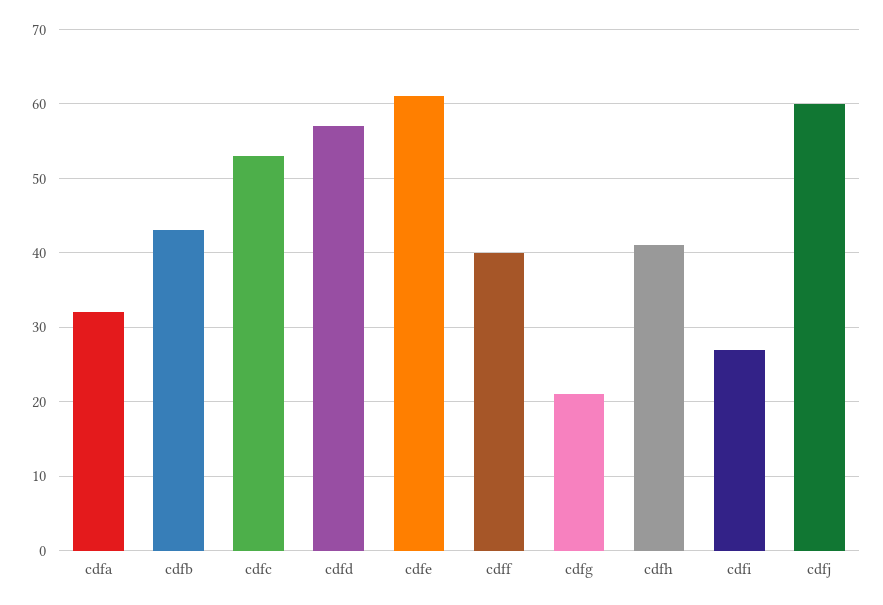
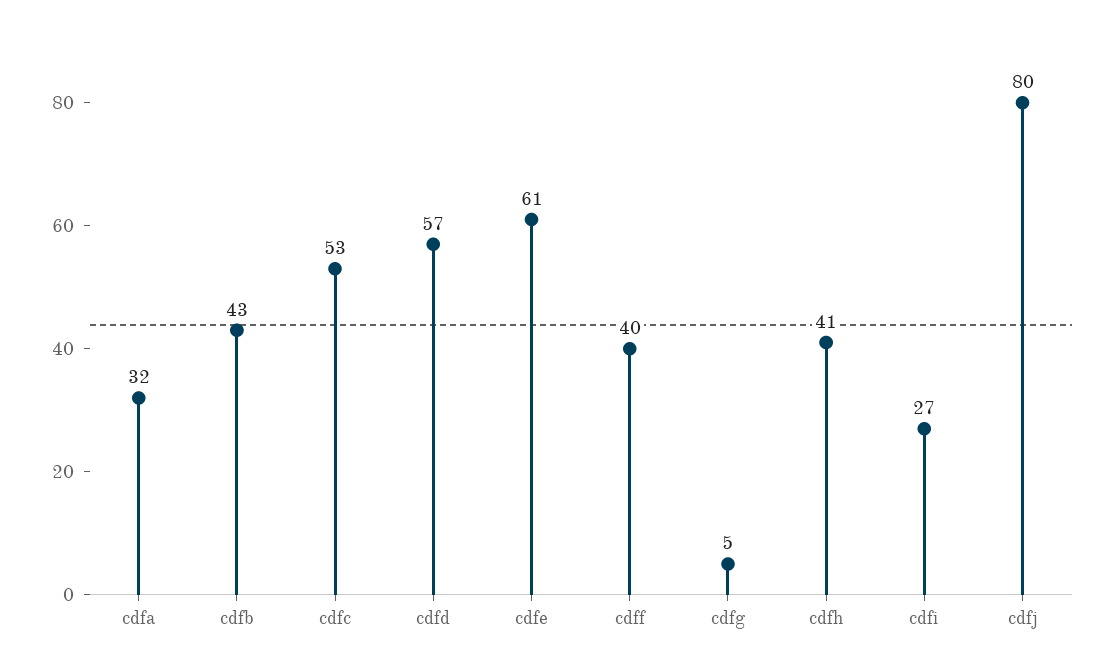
  {
    "cdfa": 32,
    "cdfb": 43,
    "cdfc": 53,
    "cdfd": 57,
    "cdfe": 61,
    "cdff": 40,
-   "cdfg": 21,
+   "cdfg": 5,
    "cdfh": 41,
    "cdfi": 27,
-   "cdfj": 60
+   "cdfj": 80
  }

